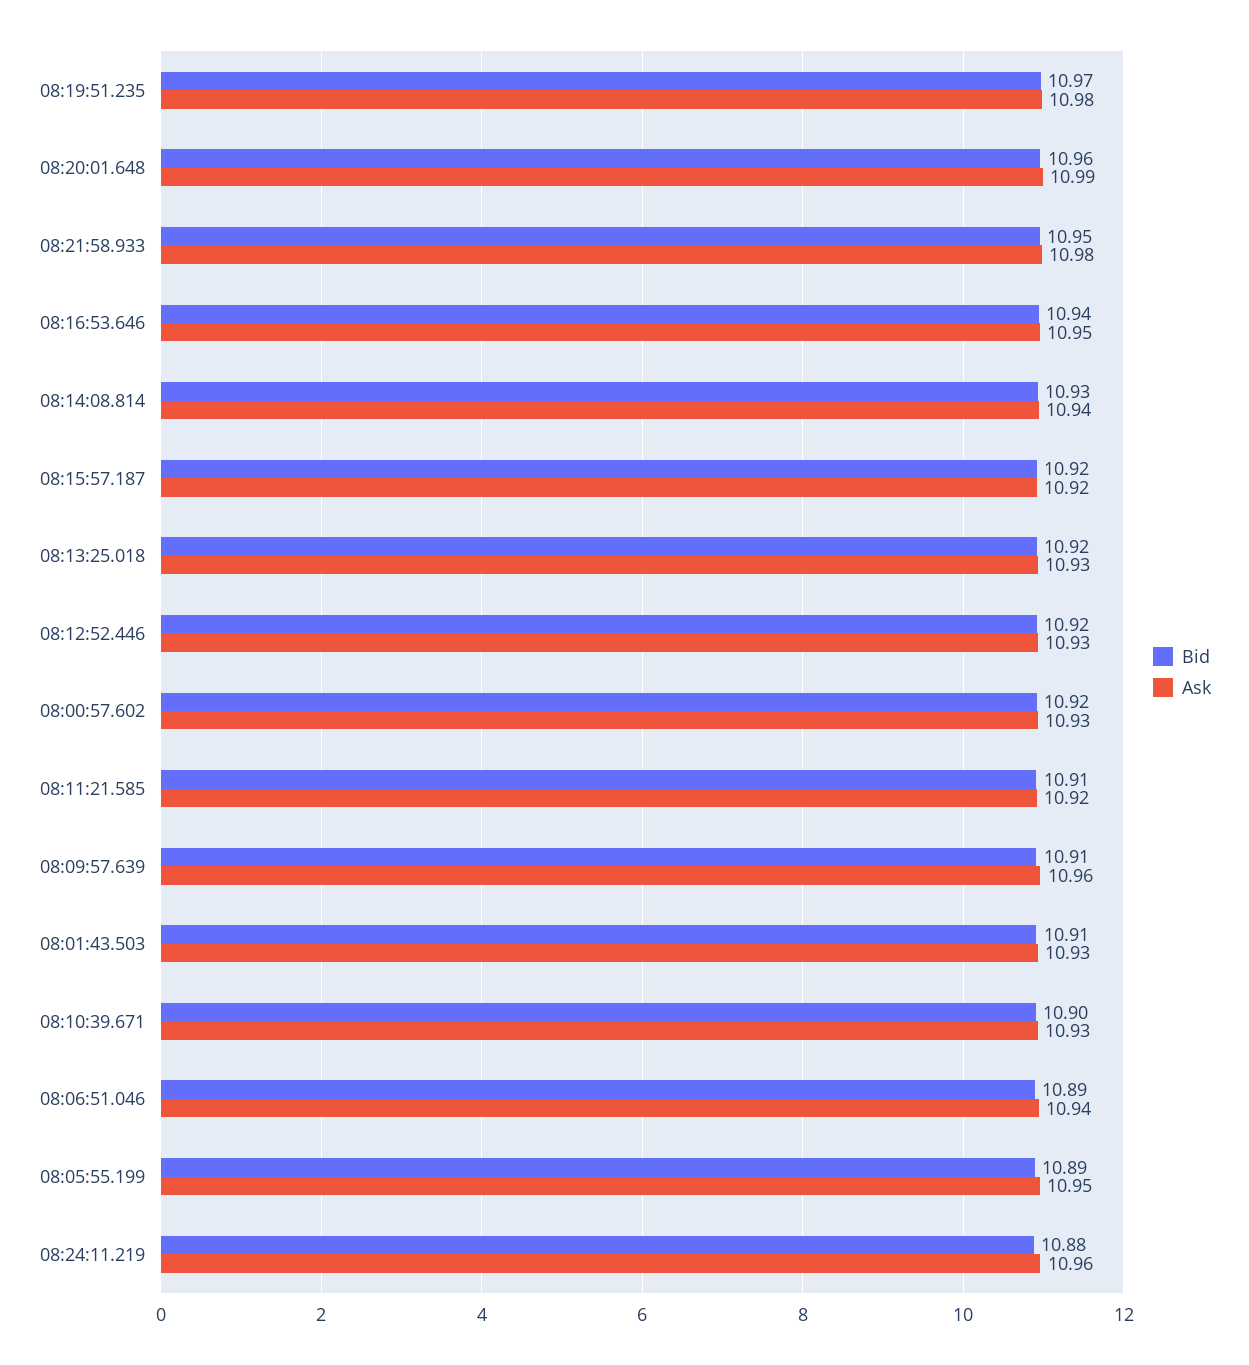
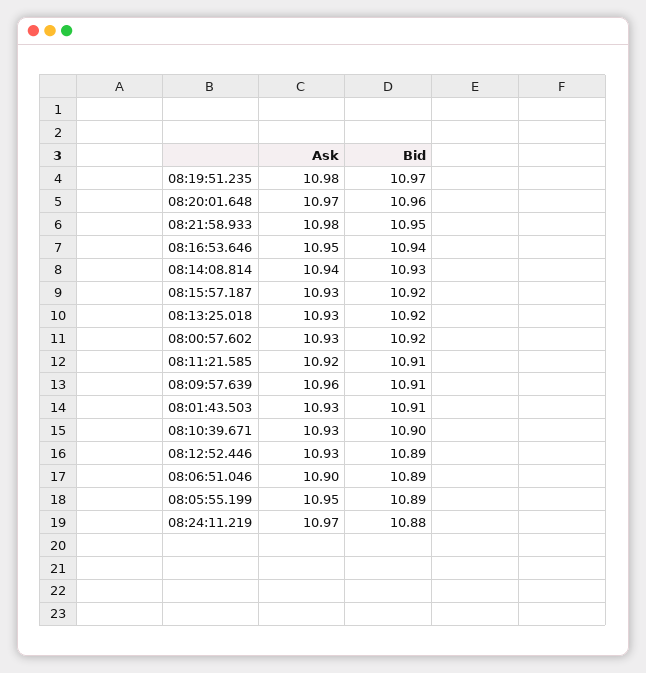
  {
    "Bid": {
      "08:19:51.235": 10.97,
      "08:20:01.648": 10.96,
      "08:21:58.933": 10.95,
      "08:16:53.646": 10.94,
      "08:14:08.814": 10.93,
      "08:15:57.187": 10.92,
      "08:13:25.018": 10.92,
-     "08:12:52.446": 10.92,
+     "08:12:52.446": 10.89,
      "08:00:57.602": 10.92,
      "08:11:21.585": 10.91,
      "08:09:57.639": 10.91,
      "08:01:43.503": 10.91,
      "08:10:39.671": 10.9,
      "08:06:51.046": 10.89,
      "08:05:55.199": 10.89,
      "08:24:11.219": 10.88
    },
    "Ask": {
      "08:19:51.235": 10.98,
-     "08:20:01.648": 10.99,
+     "08:20:01.648": 10.97,
      "08:21:58.933": 10.98,
      "08:16:53.646": 10.95,
      "08:14:08.814": 10.94,
-     "08:15:57.187": 10.92,
+     "08:15:57.187": 10.93,
      "08:13:25.018": 10.93,
      "08:12:52.446": 10.93,
      "08:00:57.602": 10.93,
      "08:11:21.585": 10.92,
      "08:09:57.639": 10.96,
      "08:01:43.503": 10.93,
      "08:10:39.671": 10.93,
-     "08:06:51.046": 10.94,
+     "08:06:51.046": 10.9,
      "08:05:55.199": 10.95,
-     "08:24:11.219": 10.96
+     "08:24:11.219": 10.97
    }
  }

